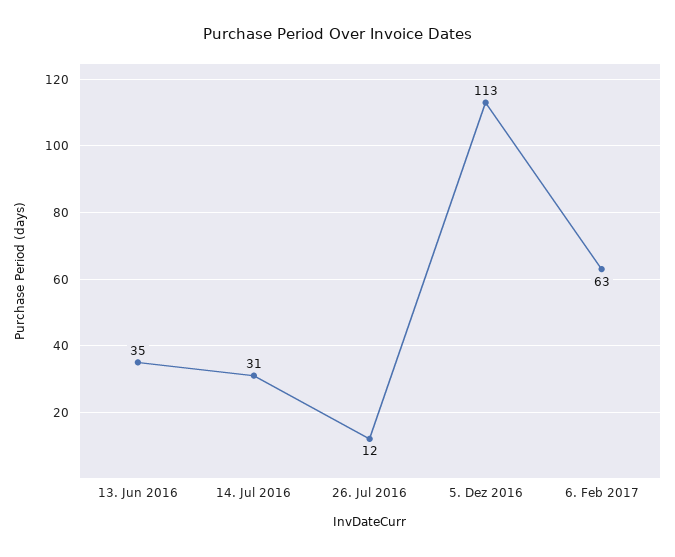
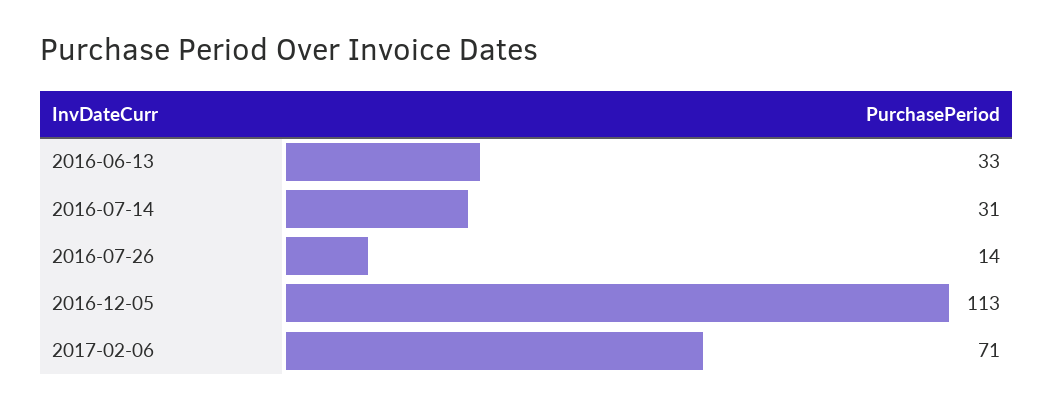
  {
-   "13. Jun 2016": 35,
+   "13. Jun 2016": 33,
    "14. Jul 2016": 31,
-   "26. Jul 2016": 12,
+   "26. Jul 2016": 14,
    "5. Dez 2016": 113,
-   "6. Feb 2017": 63
+   "6. Feb 2017": 71
  }

